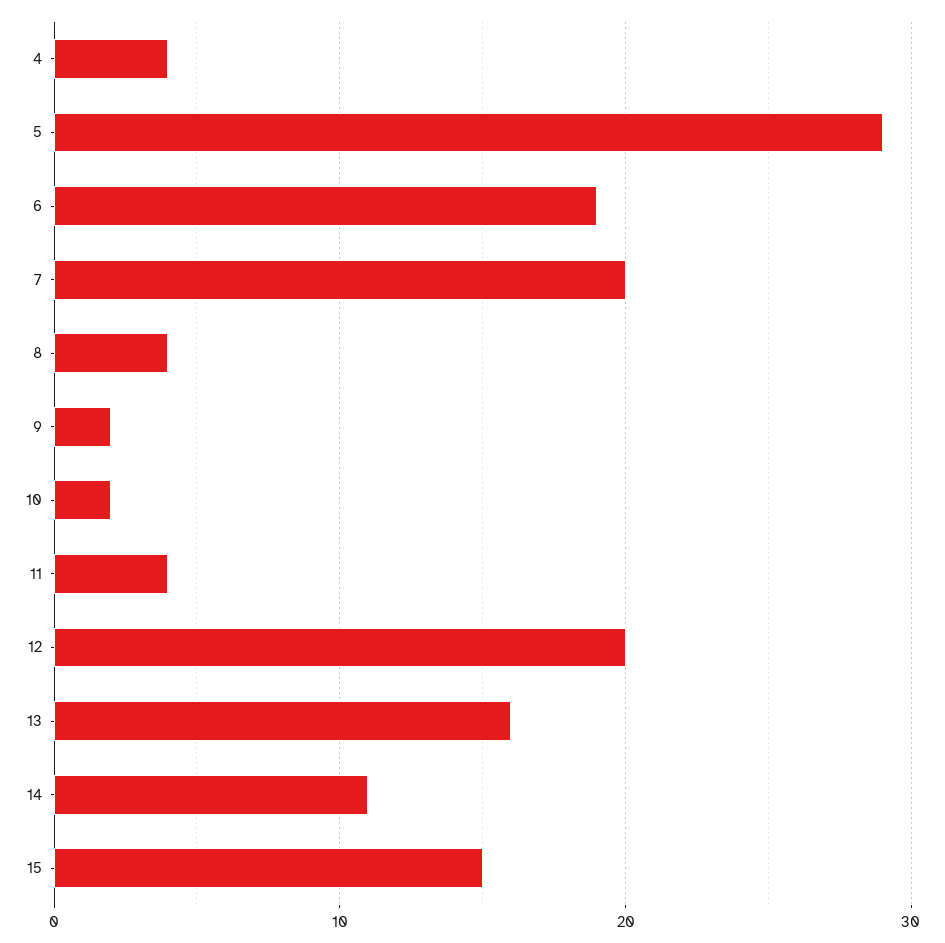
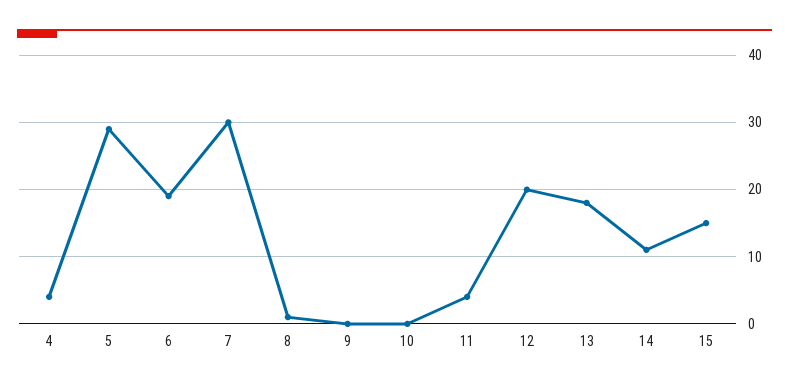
  {
    "4": 4,
    "5": 29,
    "6": 19,
-   "7": 20,
+   "7": 30,
-   "8": 4,
+   "8": 1,
-   "9": 2,
+   "9": 0,
-   "10": 2,
+   "10": 0,
    "11": 4,
    "12": 20,
-   "13": 16,
+   "13": 18,
    "14": 11,
    "15": 15
  }

